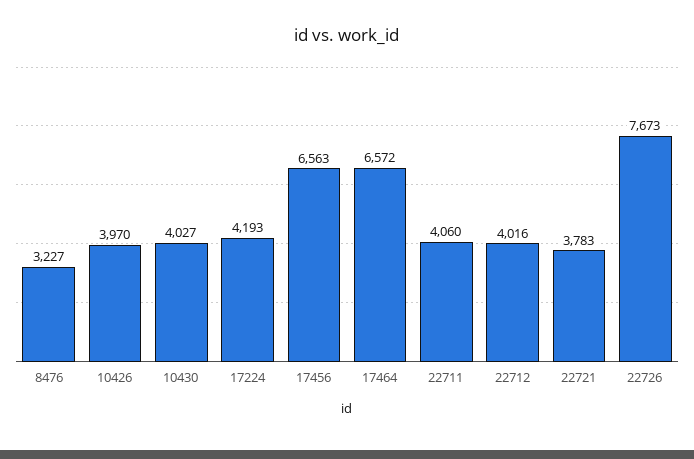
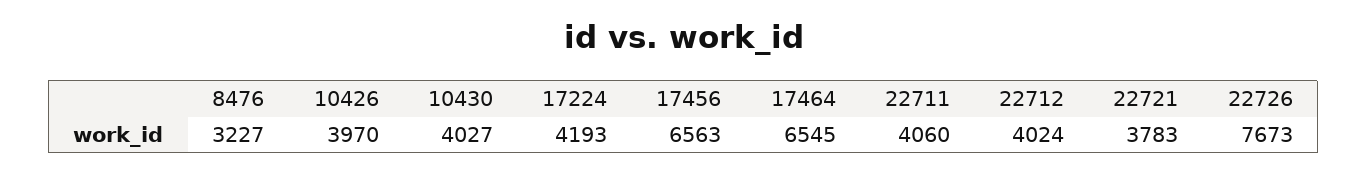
  {
    "8476": 3227,
    "10426": 3970,
    "10430": 4027,
    "17224": 4193,
    "17456": 6563,
-   "17464": 6572,
+   "17464": 6545,
    "22711": 4060,
-   "22712": 4016,
+   "22712": 4024,
    "22721": 3783,
    "22726": 7673
  }

